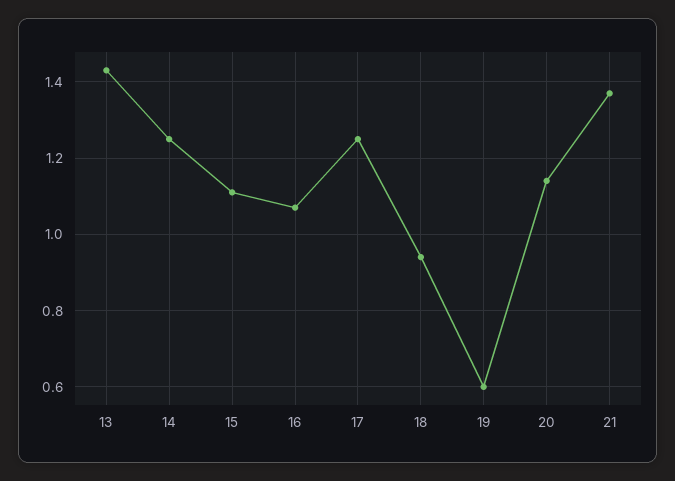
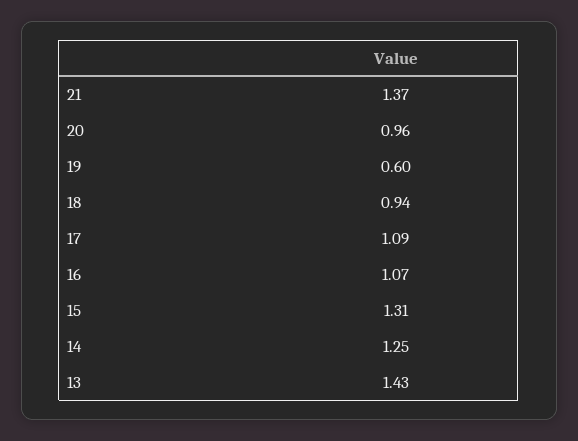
  {
    "13": 1.43,
    "14": 1.25,
-   "15": 1.1,
+   "15": 1.31,
    "16": 1.07,
-   "17": 1.25,
+   "17": 1.09,
    "18": 0.94,
    "19": 0.6,
-   "20": 1.15,
+   "20": 0.96,
    "21": 1.37
  }

